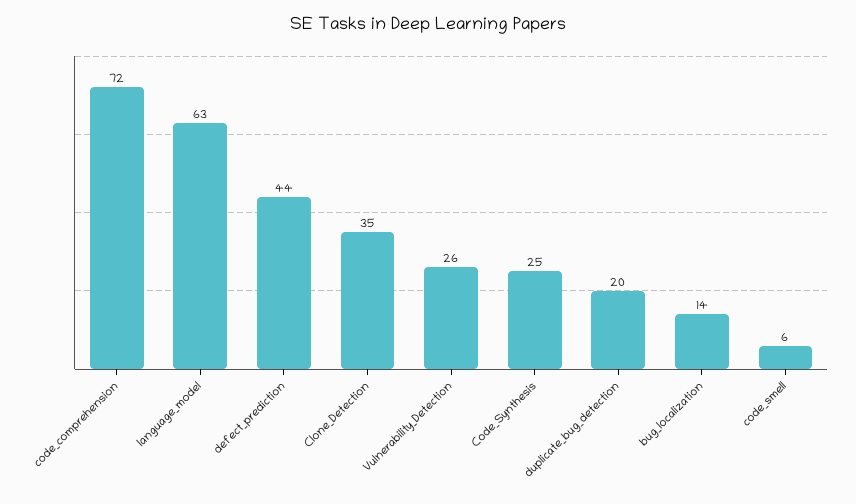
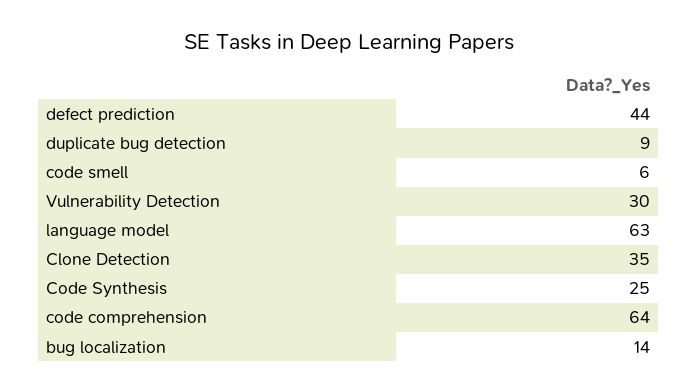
  {
-   "code_comprehension": 72,
+   "code_comprehension": 64,
    "language_model": 63,
    "defect_prediction": 44,
    "Clone_Detection": 35,
-   "Vulnerability_Detection": 26,
+   "Vulnerability_Detection": 30,
    "Code_Synthesis": 25,
-   "duplicate_bug_detection": 20,
+   "duplicate_bug_detection": 9,
    "bug_localization": 14,
    "code_smell": 6
  }

